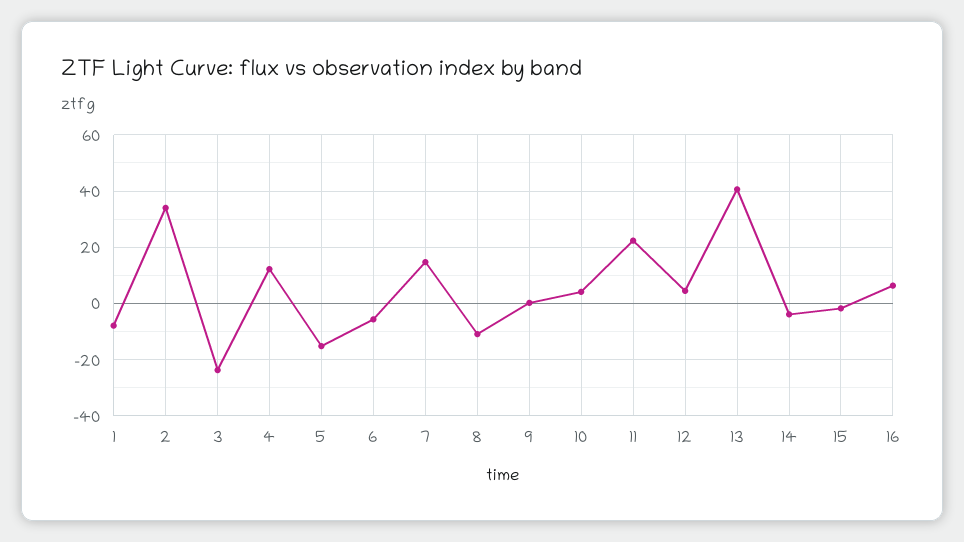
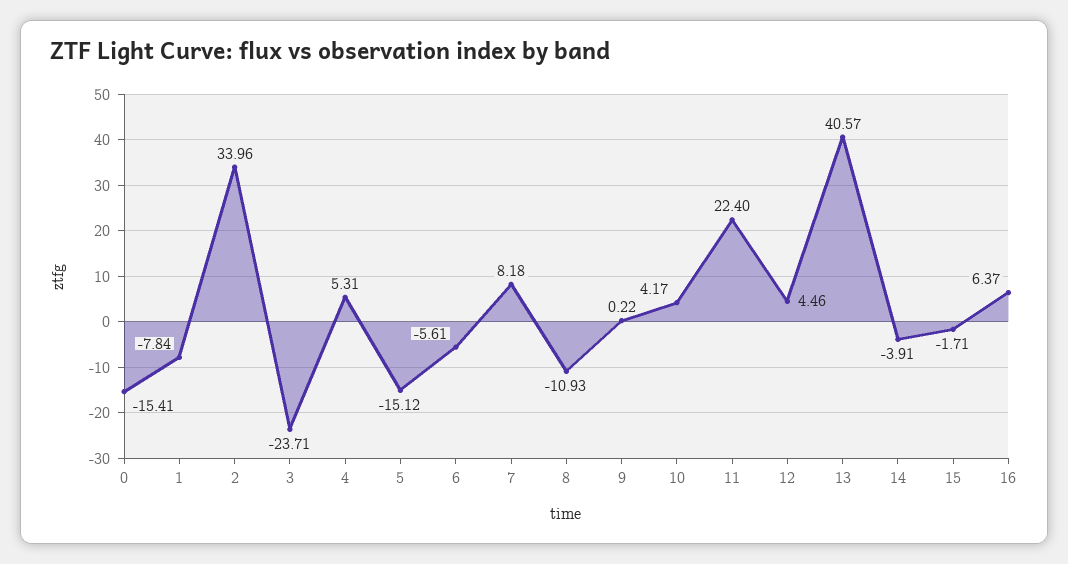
  {
    "1": -7.84,
    "2": 33.96,
    "3": -23.71,
-   "4": 12.5,
+   "4": 5.31,
    "5": -15.12,
    "6": -5.61,
-   "7": 15,
+   "7": 8.18,
    "8": -10.93,
    "9": 0.22,
    "10": 4.17,
    "11": 22.4,
    "12": 4.46,
    "13": 40.57,
    "14": -3.91,
    "15": -1.71,
-   "16": 6.37
+   "16": 6.37,
+   "0": -15.41
  }

